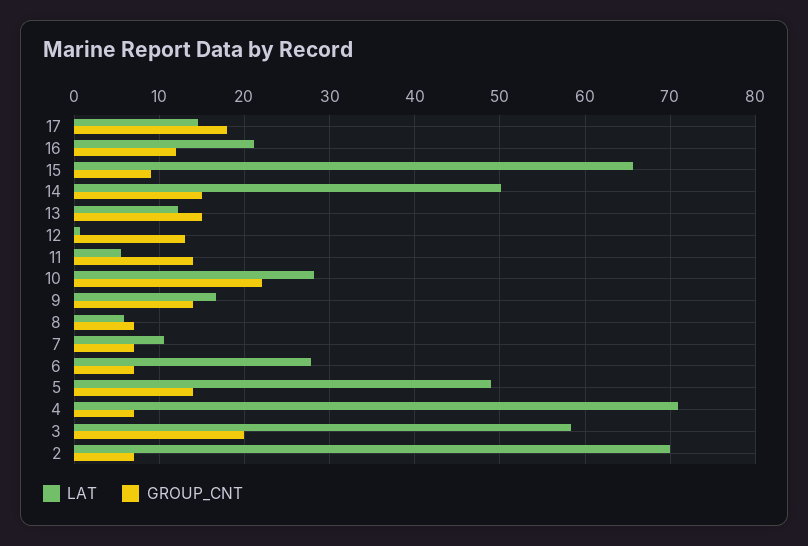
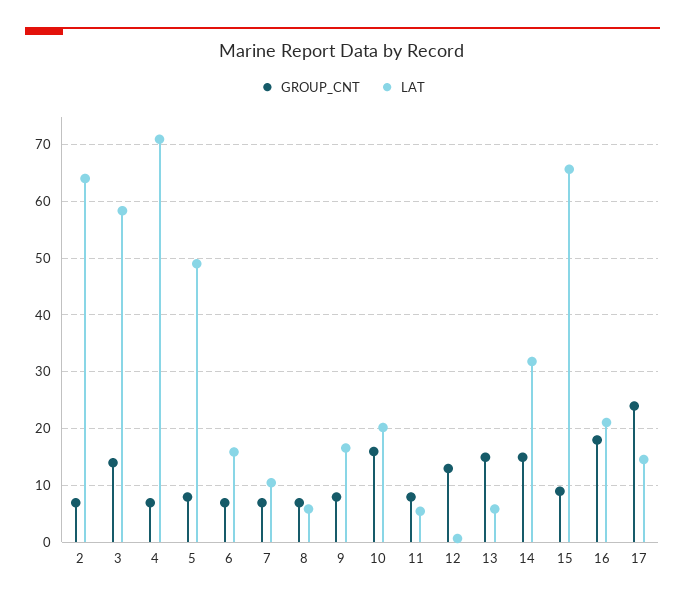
  {
    "LAT": {
      "17": 15,
      "16": 21,
      "15": 66,
-     "14": 50,
+     "14": 32,
-     "13": 12,
+     "13": 6,
      "12": 1,
      "11": 6,
-     "10": 28,
+     "10": 20,
      "9": 17,
      "8": 6,
      "7": 11,
-     "6": 28,
+     "6": 16,
      "5": 49,
      "4": 71,
      "3": 58,
-     "2": 70
+     "2": 64
    },
    "GROUP_CNT": {
-     "17": 18,
+     "17": 24,
-     "16": 12,
+     "16": 18,
      "15": 9,
      "14": 15,
      "13": 15,
      "12": 13,
-     "11": 14,
+     "11": 8,
-     "10": 22,
+     "10": 16,
-     "9": 14,
+     "9": 8,
      "8": 7,
      "7": 7,
      "6": 7,
-     "5": 14,
+     "5": 8,
      "4": 7,
-     "3": 20,
+     "3": 14,
      "2": 7
    }
  }

